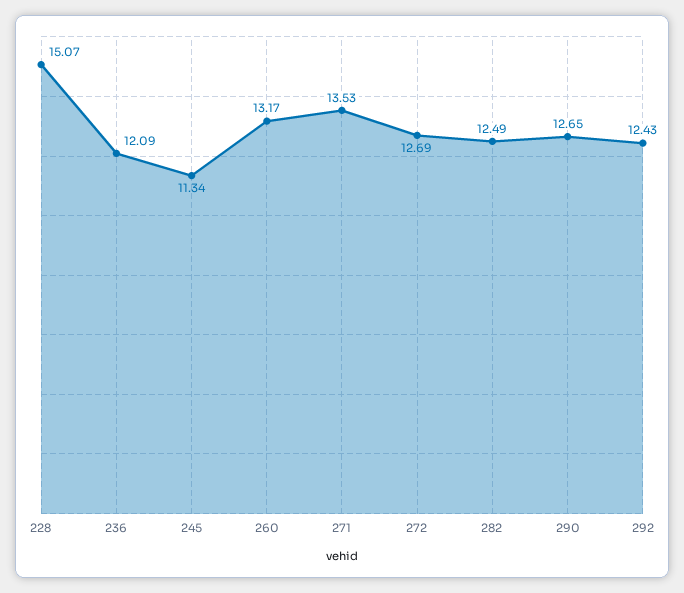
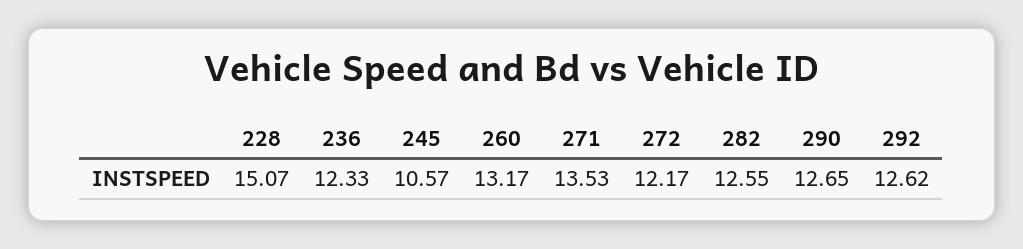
  {
    "228": 15.07,
-   "236": 12.09,
+   "236": 12.33,
-   "245": 11.34,
+   "245": 10.57,
    "260": 13.17,
    "271": 13.53,
-   "272": 12.69,
+   "272": 12.17,
-   "282": 12.49,
+   "282": 12.55,
    "290": 12.65,
-   "292": 12.43
+   "292": 12.62
  }

